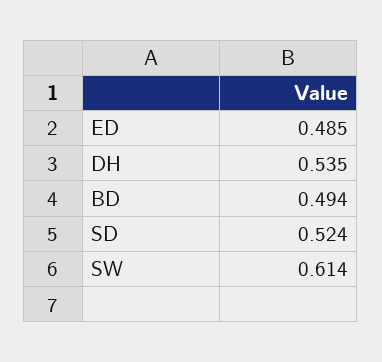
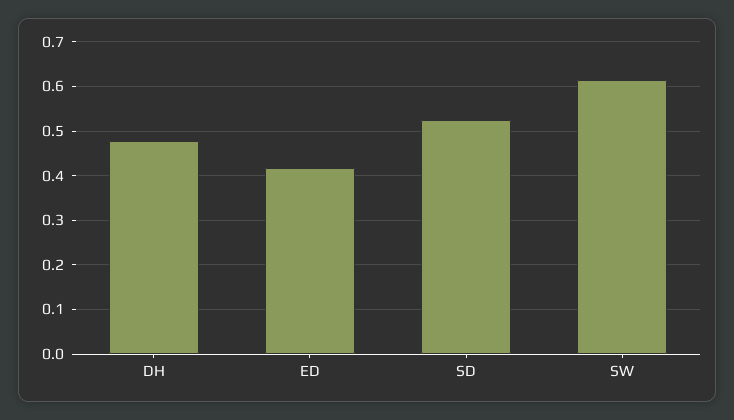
  {
-   "ED": 0.485,
+   "ED": 0.42,
-   "DH": 0.535,
+   "DH": 0.48,
-   "BD": 0.494,
    "SD": 0.524,
    "SW": 0.614
  }

